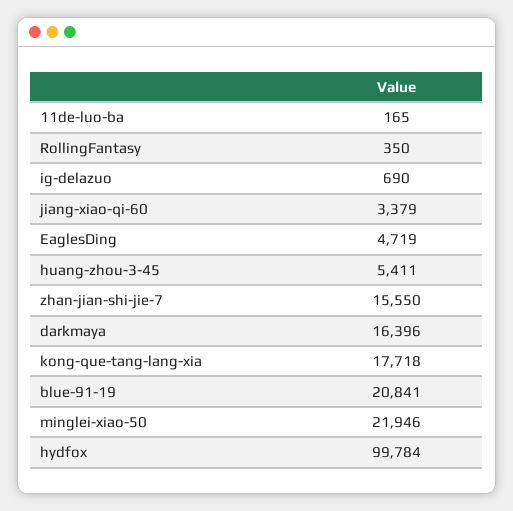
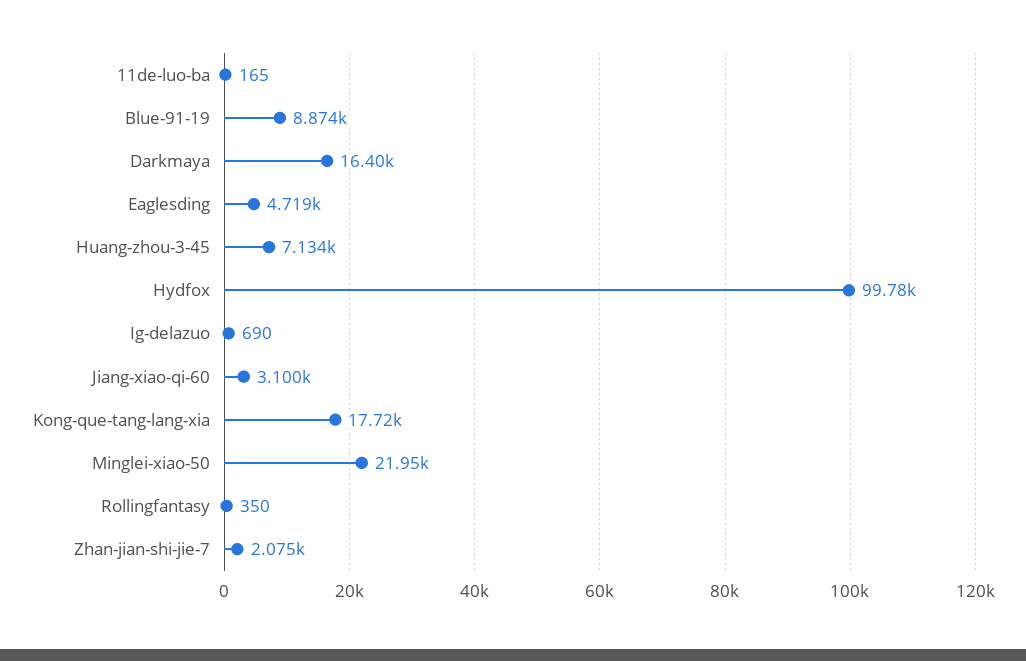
  {
    "11de-luo-ba": 165,
    "RollingFantasy": 350,
    "ig-delazuo": 690,
-   "jiang-xiao-qi-60": 3379,
+   "jiang-xiao-qi-60": 3100,
    "EaglesDing": 4719,
-   "huang-zhou-3-45": 5411,
+   "huang-zhou-3-45": 7134,
-   "zhan-jian-shi-jie-7": 15550,
+   "zhan-jian-shi-jie-7": 2075,
    "darkmaya": 16396,
    "kong-que-tang-lang-xia": 17718,
-   "blue-91-19": 20841,
+   "blue-91-19": 8874,
    "minglei-xiao-50": 21946,
    "hydfox": 99784
  }

